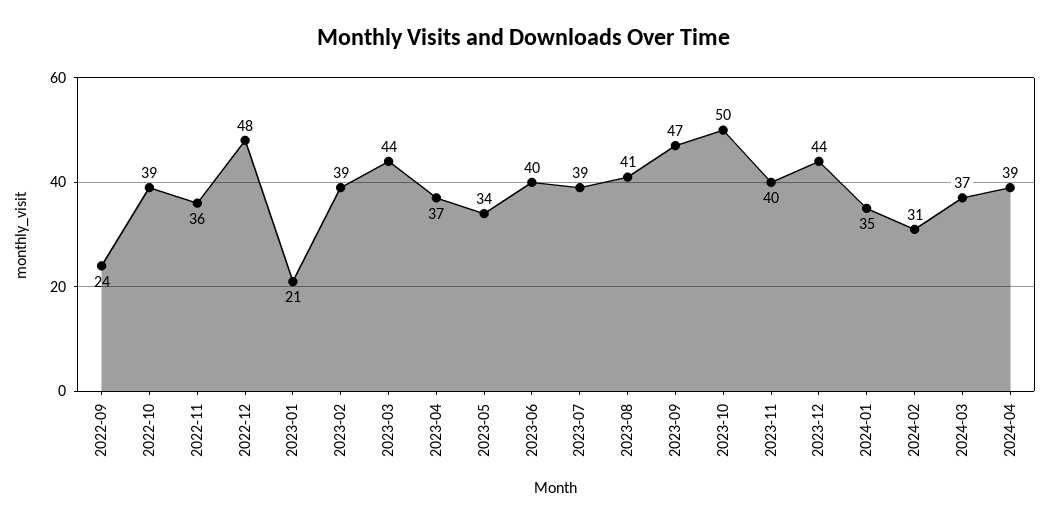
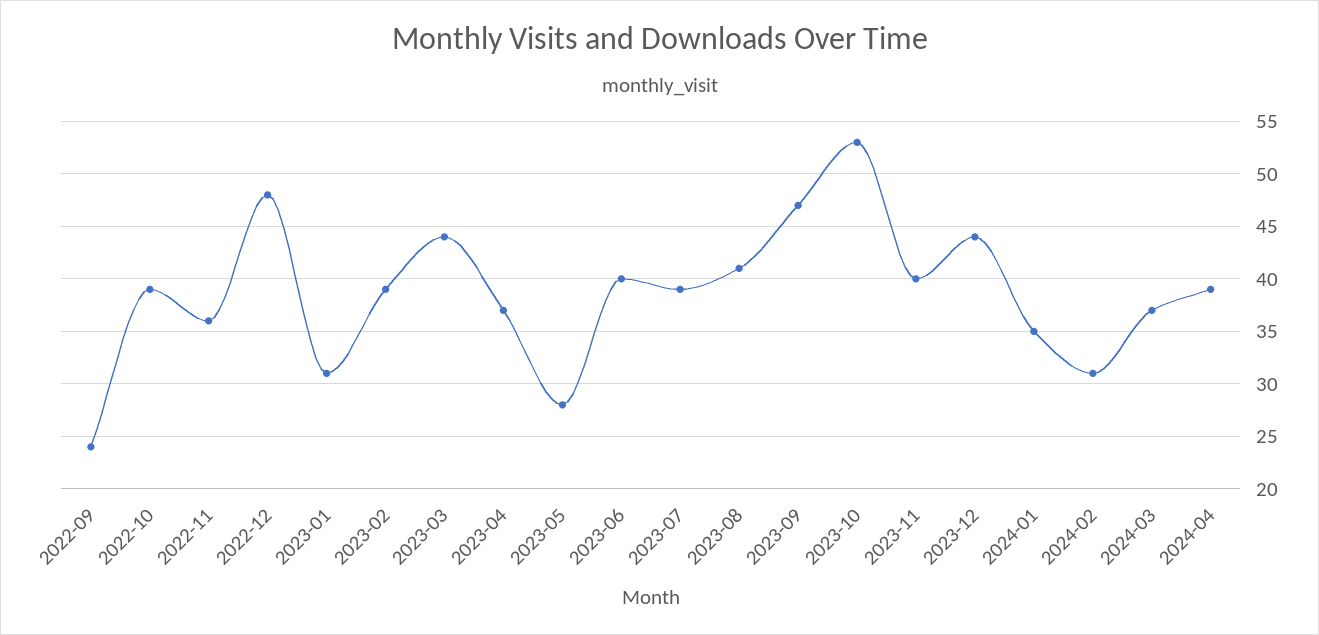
  {
    "2022-09": 24,
    "2022-10": 39,
    "2022-11": 36,
    "2022-12": 48,
-   "2023-01": 21,
+   "2023-01": 31,
    "2023-02": 39,
    "2023-03": 44,
    "2023-04": 37,
-   "2023-05": 34,
+   "2023-05": 28,
    "2023-06": 40,
    "2023-07": 39,
    "2023-08": 41,
    "2023-09": 47,
-   "2023-10": 50,
+   "2023-10": 53,
    "2023-11": 40,
    "2023-12": 44,
    "2024-01": 35,
    "2024-02": 31,
    "2024-03": 37,
    "2024-04": 39
  }

